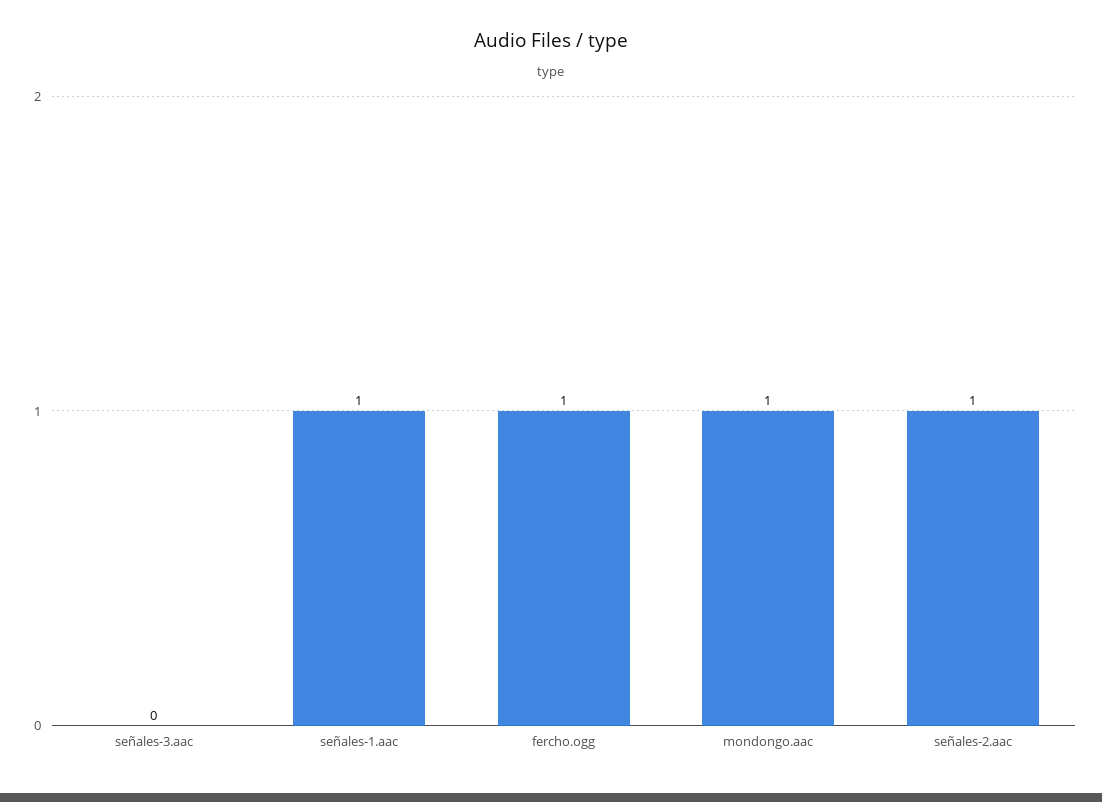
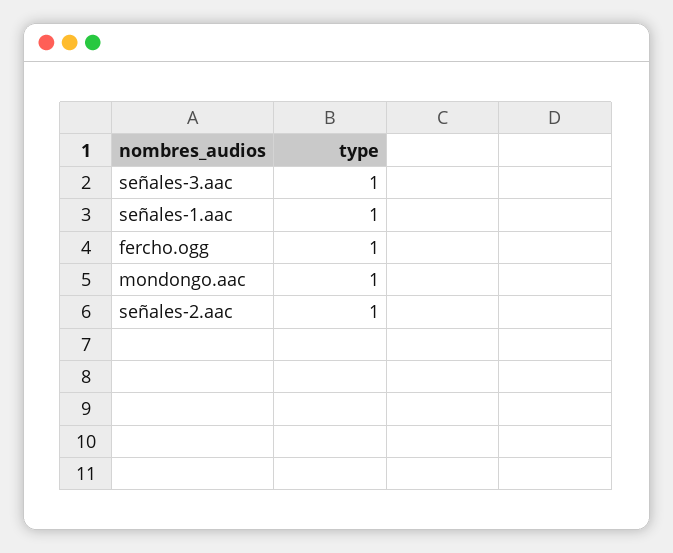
  {
-   "señales-3.aac": 0,
+   "señales-3.aac": 1,
    "señales-1.aac": 1,
    "fercho.ogg": 1,
    "mondongo.aac": 1,
    "señales-2.aac": 1
  }

